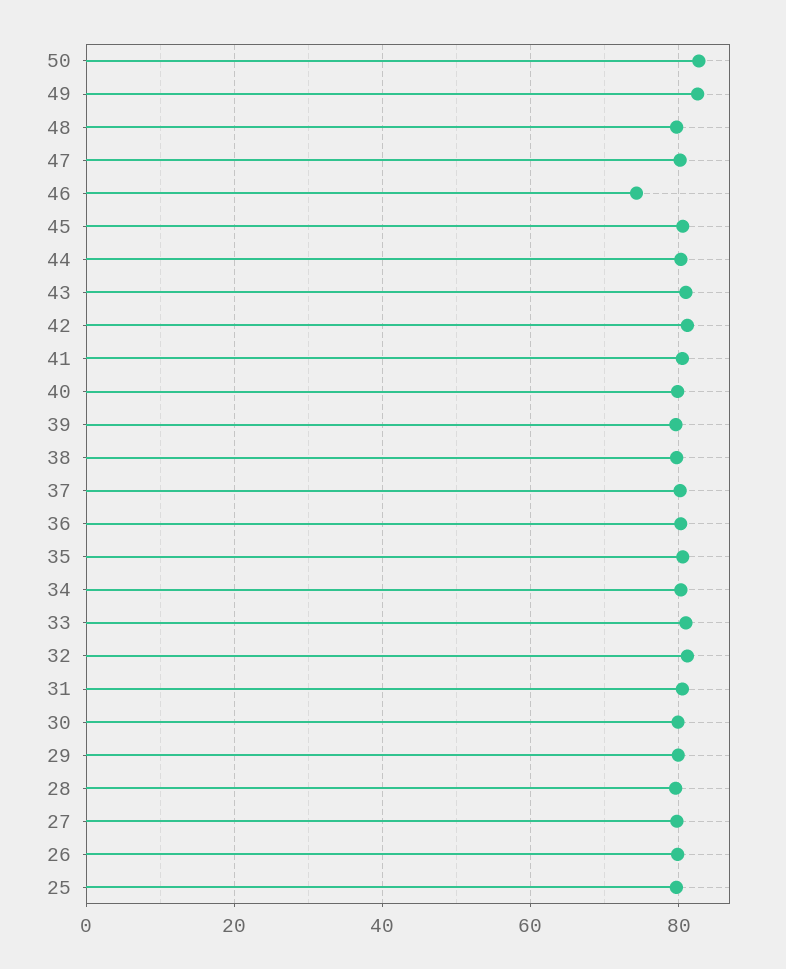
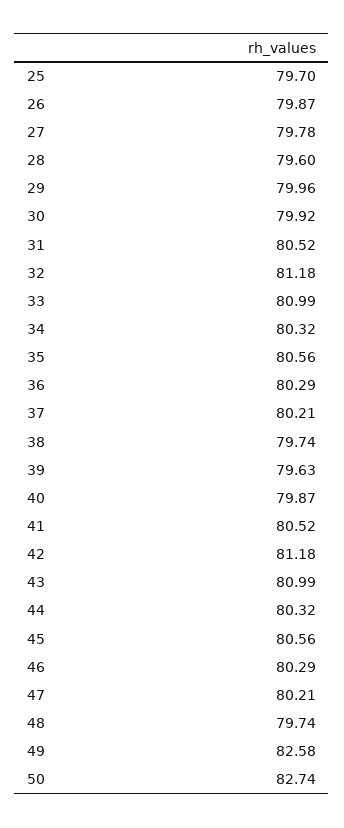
  {
    "50": 82.74,
    "49": 82.58,
    "48": 79.74,
    "47": 80.21,
-   "46": 74,
+   "46": 80.29,
    "45": 80.56,
    "44": 80.32,
    "43": 80.99,
    "42": 81.18,
    "41": 80.52,
    "40": 79.87,
    "39": 79.63,
    "38": 79.74,
    "37": 80.21,
    "36": 80.29,
    "35": 80.56,
    "34": 80.32,
    "33": 80.99,
    "32": 81.18,
    "31": 80.52,
    "30": 79.92,
    "29": 79.96,
    "28": 79.6,
    "27": 79.78,
    "26": 79.87,
    "25": 79.7
  }

